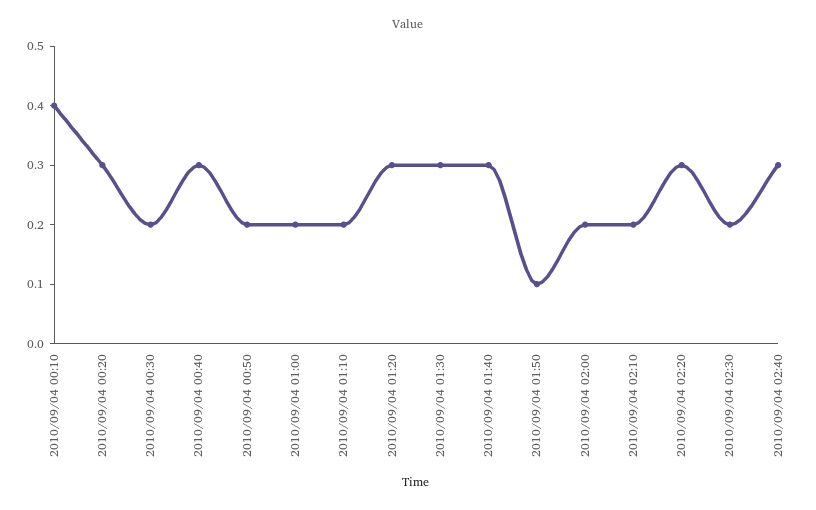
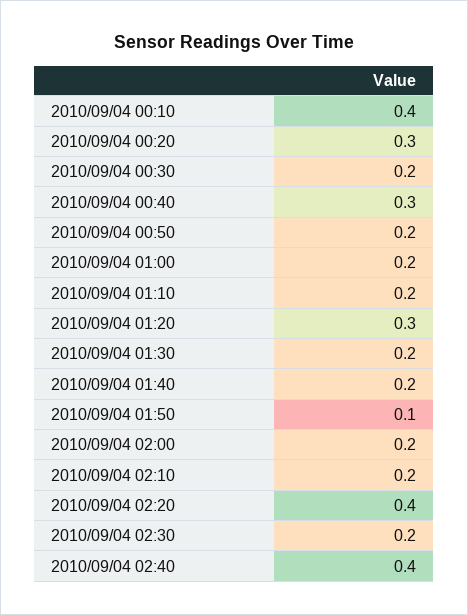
  {
    "2010/09/04 00:10": 0.4,
    "2010/09/04 00:20": 0.3,
    "2010/09/04 00:30": 0.2,
    "2010/09/04 00:40": 0.3,
    "2010/09/04 00:50": 0.2,
    "2010/09/04 01:00": 0.2,
    "2010/09/04 01:10": 0.2,
    "2010/09/04 01:20": 0.3,
-   "2010/09/04 01:30": 0.3,
+   "2010/09/04 01:30": 0.2,
-   "2010/09/04 01:40": 0.3,
+   "2010/09/04 01:40": 0.2,
    "2010/09/04 01:50": 0.1,
    "2010/09/04 02:00": 0.2,
    "2010/09/04 02:10": 0.2,
-   "2010/09/04 02:20": 0.3,
+   "2010/09/04 02:20": 0.4,
    "2010/09/04 02:30": 0.2,
-   "2010/09/04 02:40": 0.3
+   "2010/09/04 02:40": 0.4
  }

